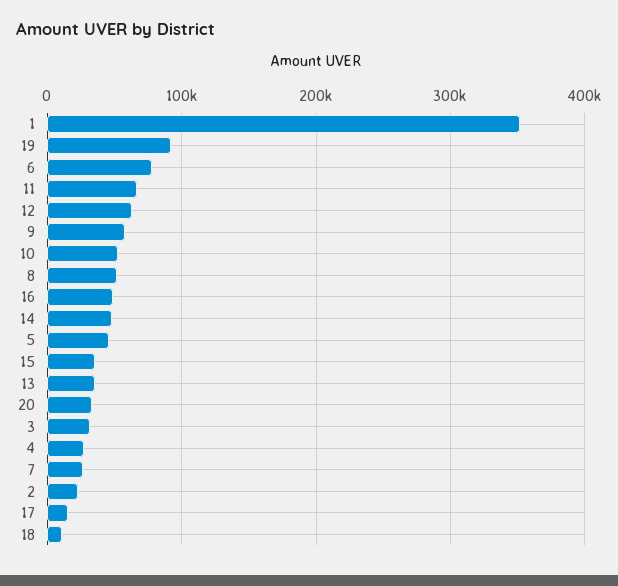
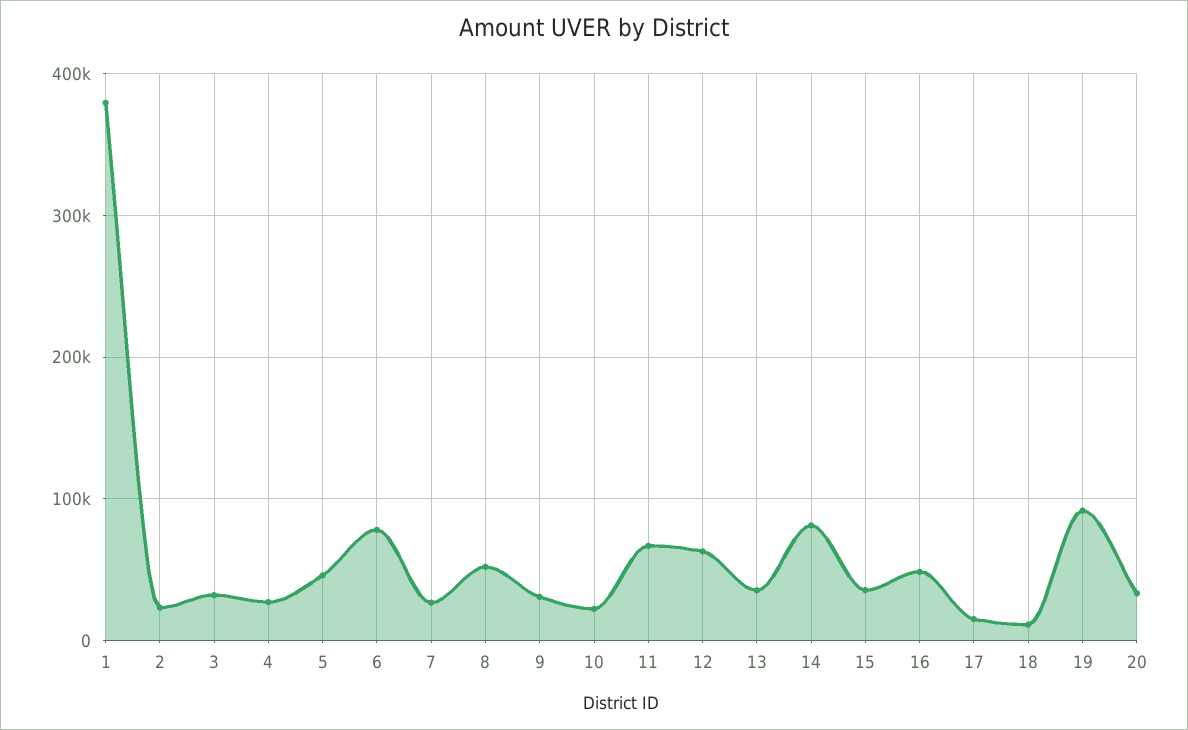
  {
-   "1": 350000,
+   "1": 380000,
    "19": 90000,
    "6": 80000,
    "11": 70000,
    "12": 60000,
-   "9": 60000,
+   "9": 30000,
-   "10": 50000,
+   "10": 20000,
    "8": 50000,
    "16": 50000,
-   "14": 50000,
+   "14": 80000,
    "5": 50000,
    "15": 40000,
    "13": 40000,
    "20": 30000,
    "3": 30000,
    "4": 30000,
    "7": 30000,
    "2": 20000,
    "17": 10000,
    "18": 10000
  }

